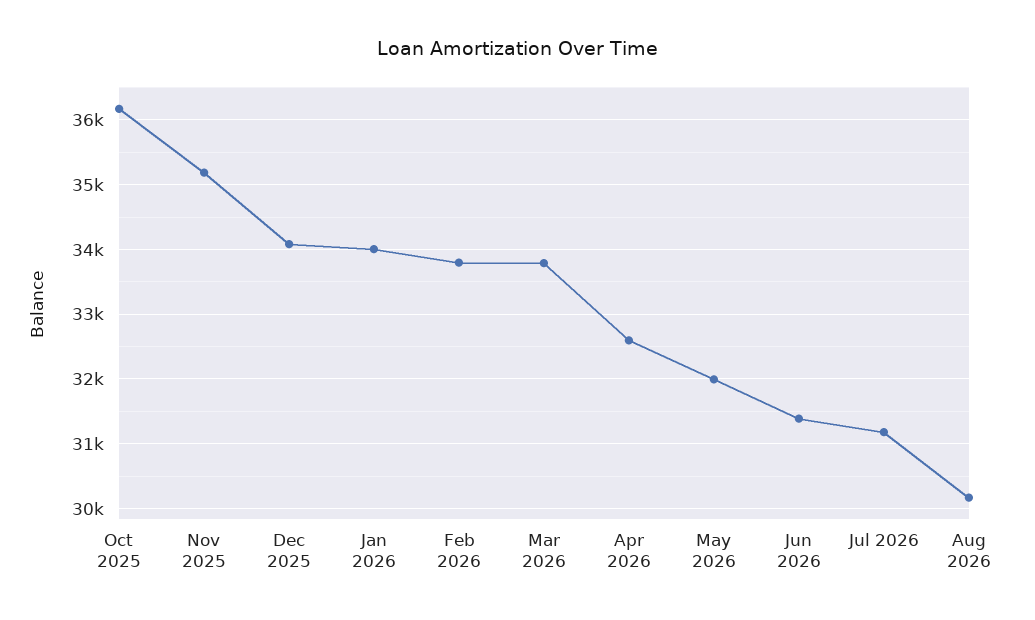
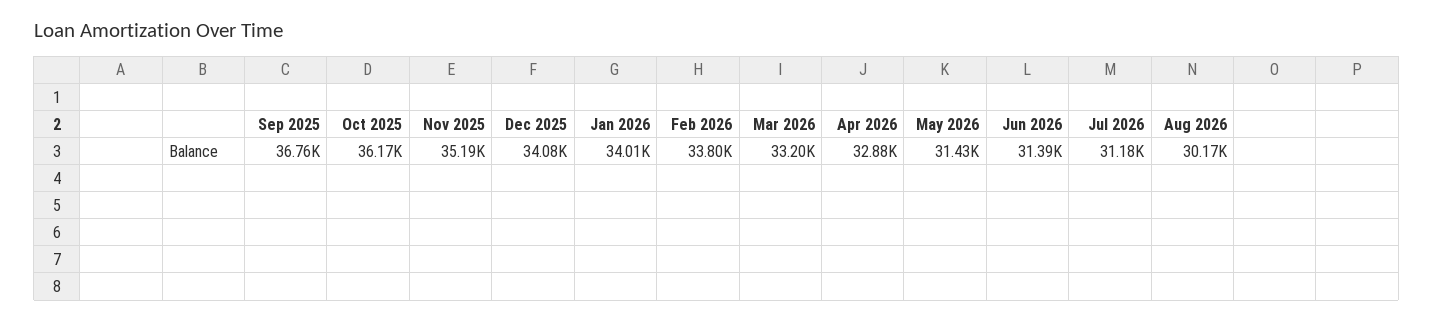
  {
    "Oct 2025": 36170,
    "Nov 2025": 35190,
    "Dec 2025": 34080,
    "Jan 2026": 34010,
    "Feb 2026": 33800,
-   "Mar 2026": 33800,
+   "Mar 2026": 33200,
-   "Apr 2026": 32600,
+   "Apr 2026": 32880,
-   "May 2026": 32000,
+   "May 2026": 31430,
    "Jun 2026": 31390,
    "Jul 2026": 31180,
-   "Aug 2026": 30170
+   "Aug 2026": 30170,
+   "Sep 2025": 36760
  }

